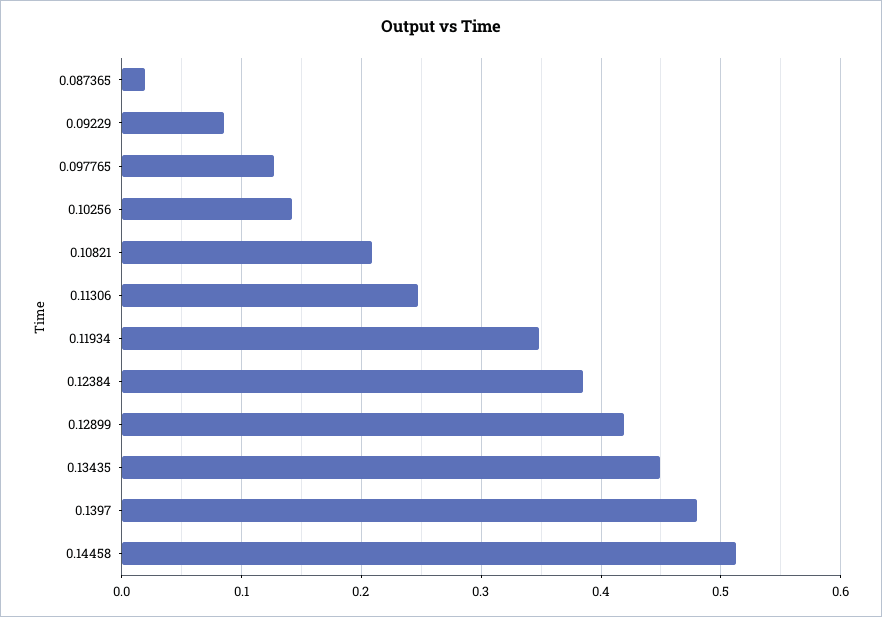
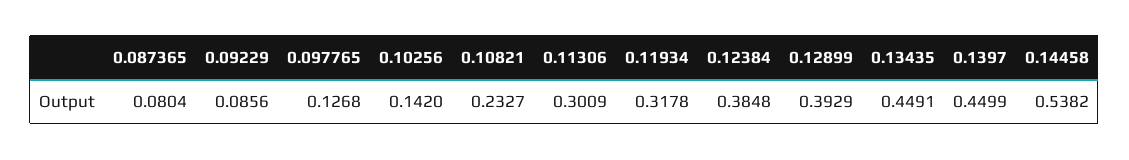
  {
-   "0.087365": 0.02,
+   "0.087365": 0.0804,
    "0.09229": 0.0856,
    "0.097765": 0.1268,
    "0.10256": 0.142,
-   "0.10821": 0.21,
+   "0.10821": 0.2327,
-   "0.11306": 0.25,
+   "0.11306": 0.3009,
-   "0.11934": 0.35,
+   "0.11934": 0.3178,
    "0.12384": 0.3848,
-   "0.12899": 0.42,
+   "0.12899": 0.3929,
    "0.13435": 0.4491,
-   "0.1397": 0.48,
+   "0.1397": 0.4499,
-   "0.14458": 0.51
+   "0.14458": 0.5382
  }

